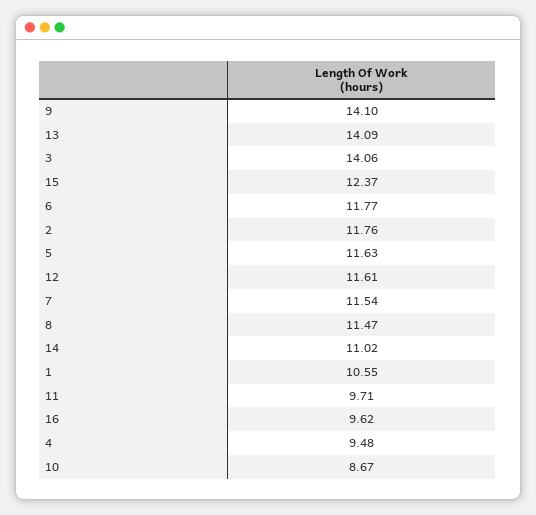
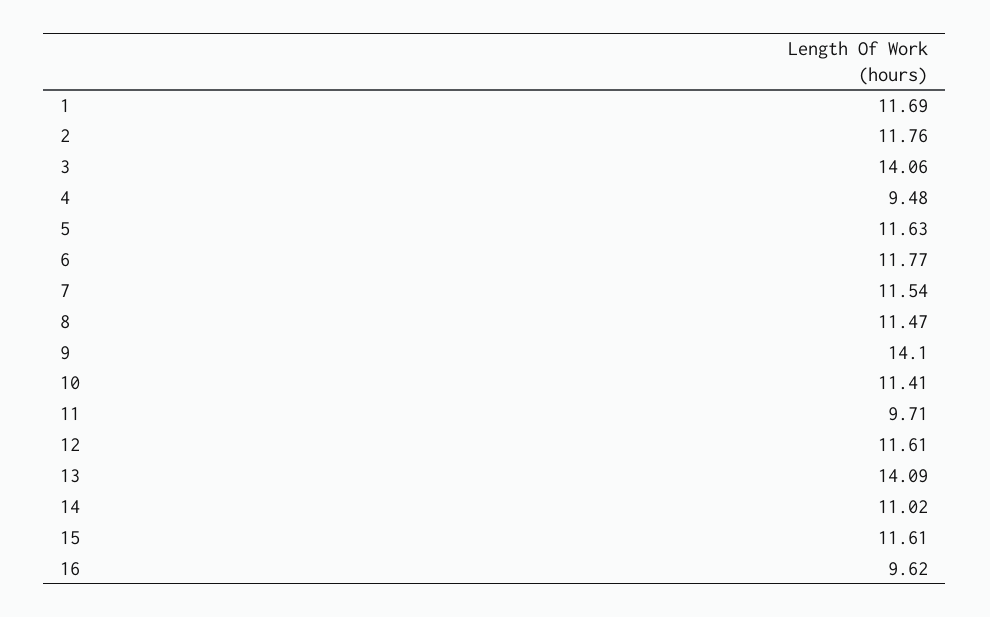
  {
    "9": 14.1,
    "13": 14.09,
    "3": 14.06,
-   "15": 12.37,
+   "15": 11.61,
    "6": 11.77,
    "2": 11.76,
    "5": 11.63,
    "12": 11.61,
    "7": 11.54,
    "8": 11.47,
    "14": 11.02,
-   "1": 10.55,
+   "1": 11.69,
    "11": 9.71,
    "16": 9.62,
    "4": 9.48,
-   "10": 8.67
+   "10": 11.41
  }

